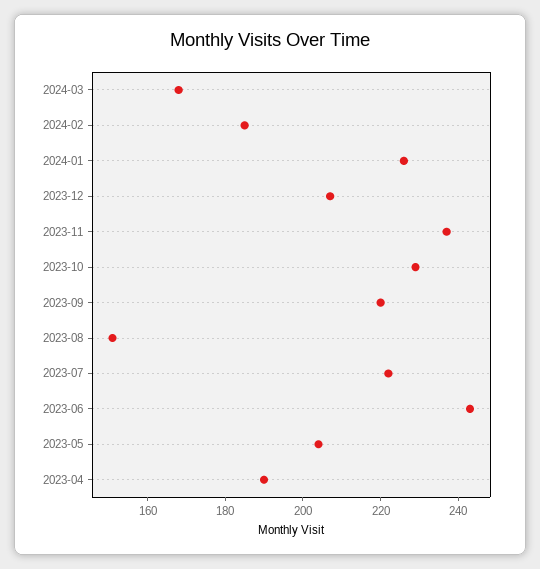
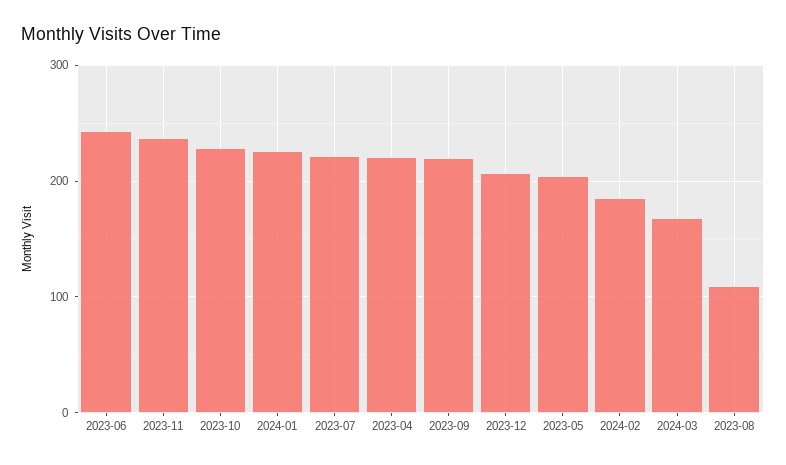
  {
    "2024-03": 170,
    "2024-02": 185,
    "2024-01": 225,
    "2023-12": 205,
    "2023-11": 235,
    "2023-10": 230,
    "2023-09": 220,
-   "2023-08": 150,
+   "2023-08": 110,
    "2023-07": 220,
    "2023-06": 245,
    "2023-05": 205,
-   "2023-04": 190
+   "2023-04": 220
  }

